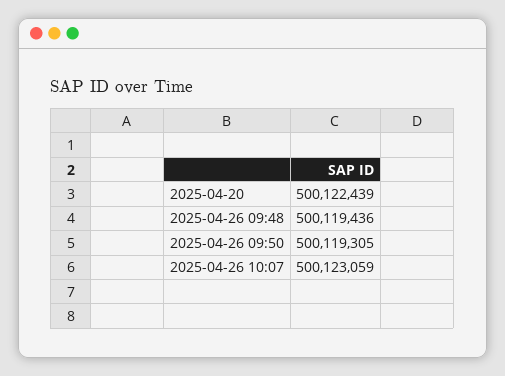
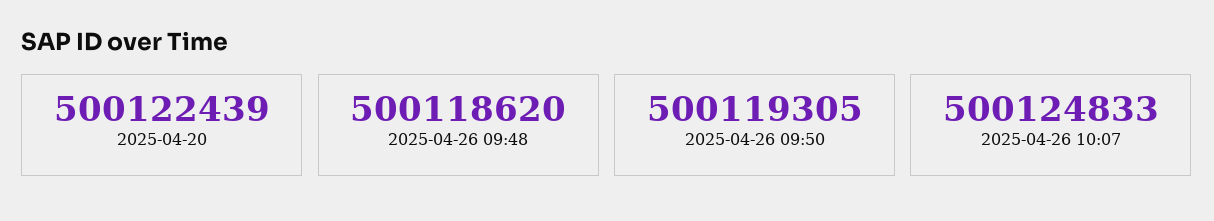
  {
    "2025-04-20": 500122439,
-   "2025-04-26 09:48": 500119436,
+   "2025-04-26 09:48": 500118620,
    "2025-04-26 09:50": 500119305,
-   "2025-04-26 10:07": 500123059
+   "2025-04-26 10:07": 500124833
  }

